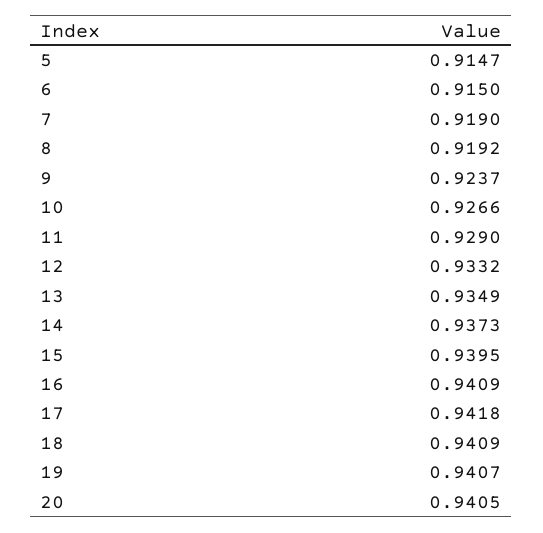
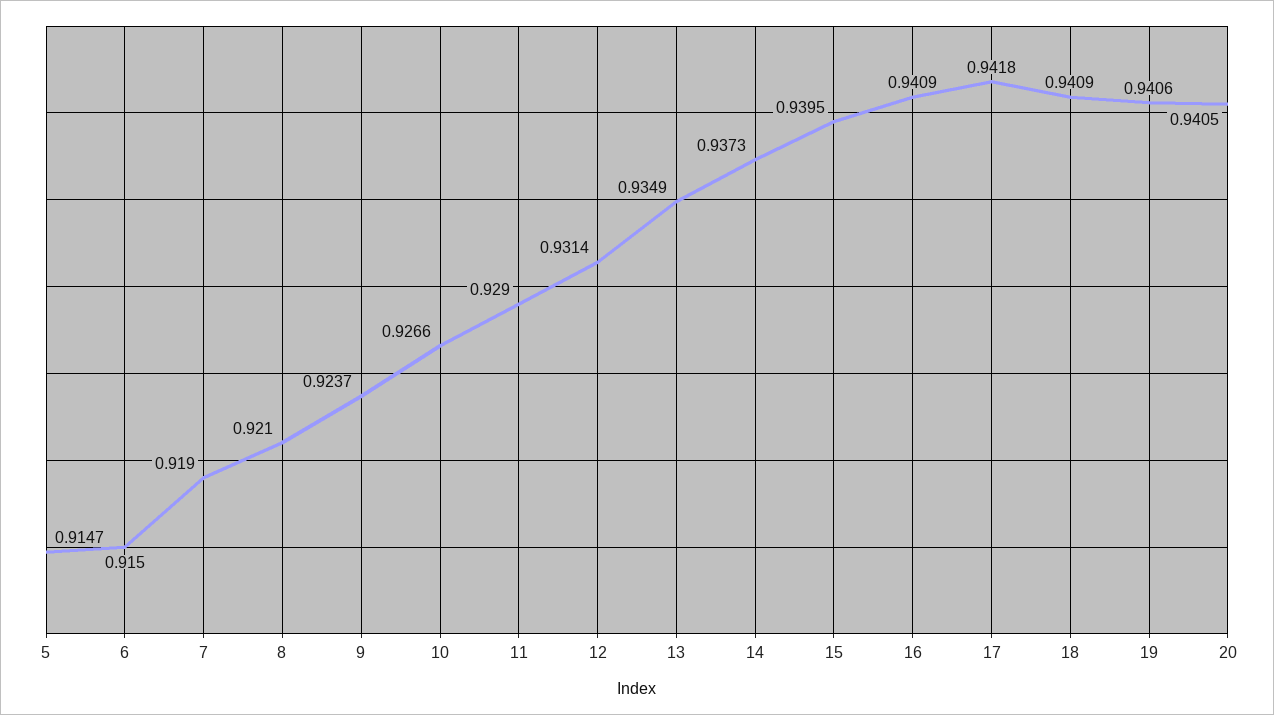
  {
    "5": 0.9147,
    "6": 0.915,
    "7": 0.919,
-   "8": 0.9192,
+   "8": 0.921,
    "9": 0.9237,
    "10": 0.9266,
    "11": 0.929,
-   "12": 0.9332,
+   "12": 0.9314,
    "13": 0.9349,
    "14": 0.9373,
    "15": 0.9395,
    "16": 0.9409,
    "17": 0.9418,
    "18": 0.9409,
-   "19": 0.9407,
+   "19": 0.9406,
    "20": 0.9405
  }

